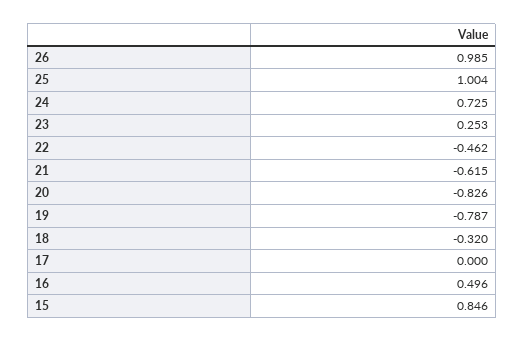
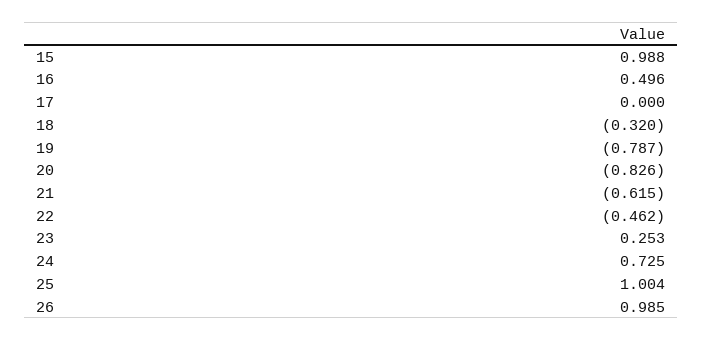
  {
    "26": 0.985,
    "25": 1.004,
    "24": 0.725,
    "23": 0.253,
    "22": -0.462,
    "21": -0.615,
    "20": -0.826,
    "19": -0.787,
    "18": -0.32,
    "17": 0,
    "16": 0.496,
-   "15": 0.846
+   "15": 0.988
  }

